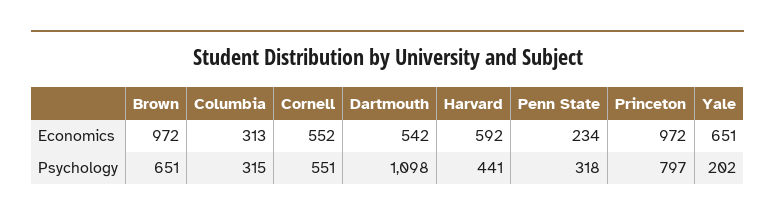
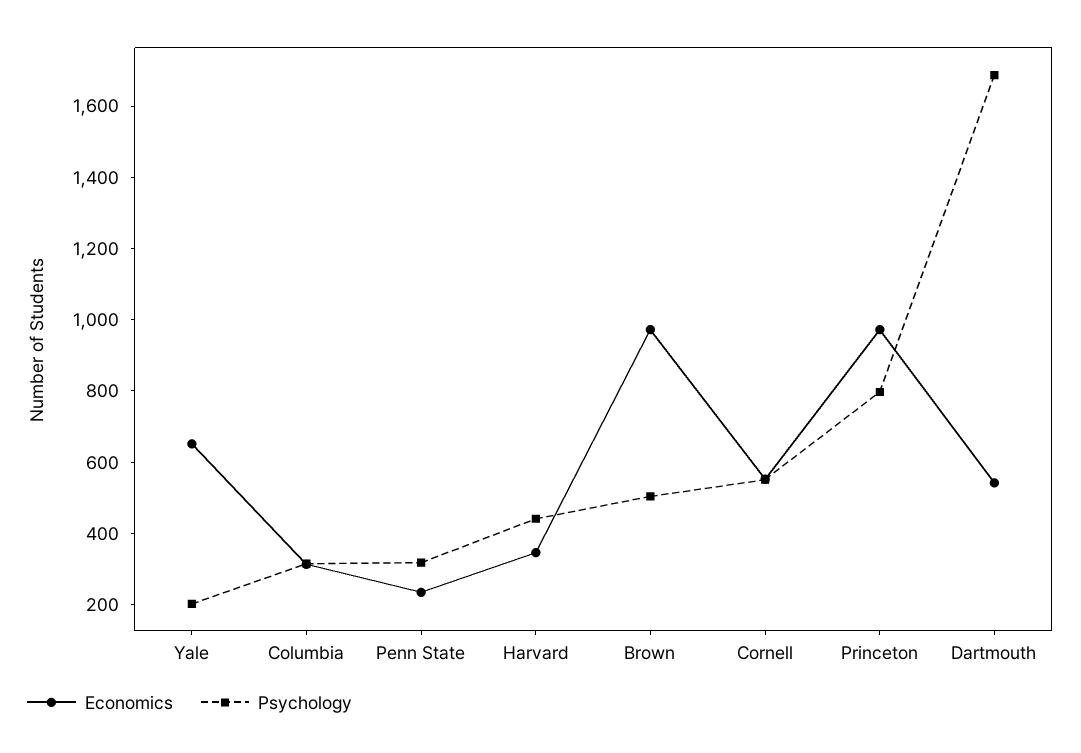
  {
    "Economics": {
      "Brown": 972,
      "Columbia": 313,
      "Cornell": 552,
      "Dartmouth": 542,
-     "Harvard": 592,
+     "Harvard": 350,
      "Penn State": 234,
      "Princeton": 972,
      "Yale": 651
    },
    "Psychology": {
-     "Brown": 651,
+     "Brown": 500,
      "Columbia": 315,
      "Cornell": 551,
-     "Dartmouth": 1098,
+     "Dartmouth": 1700,
      "Harvard": 441,
      "Penn State": 318,
      "Princeton": 797,
      "Yale": 202
    }
  }

